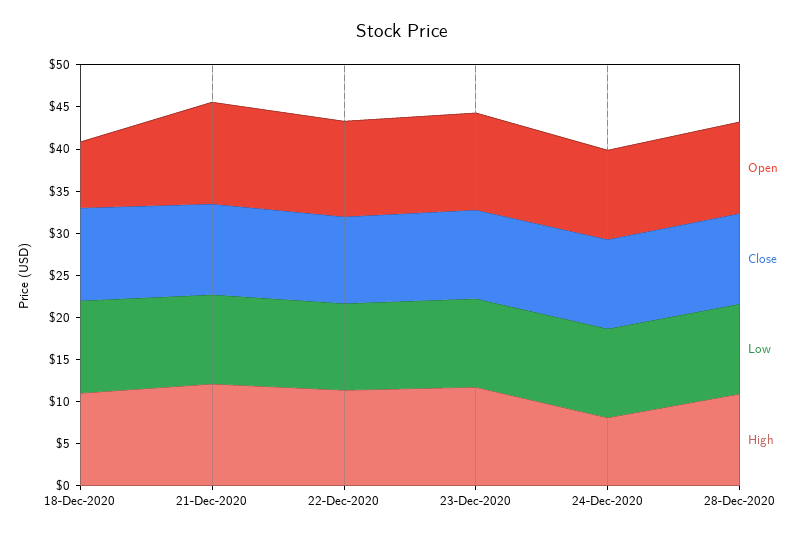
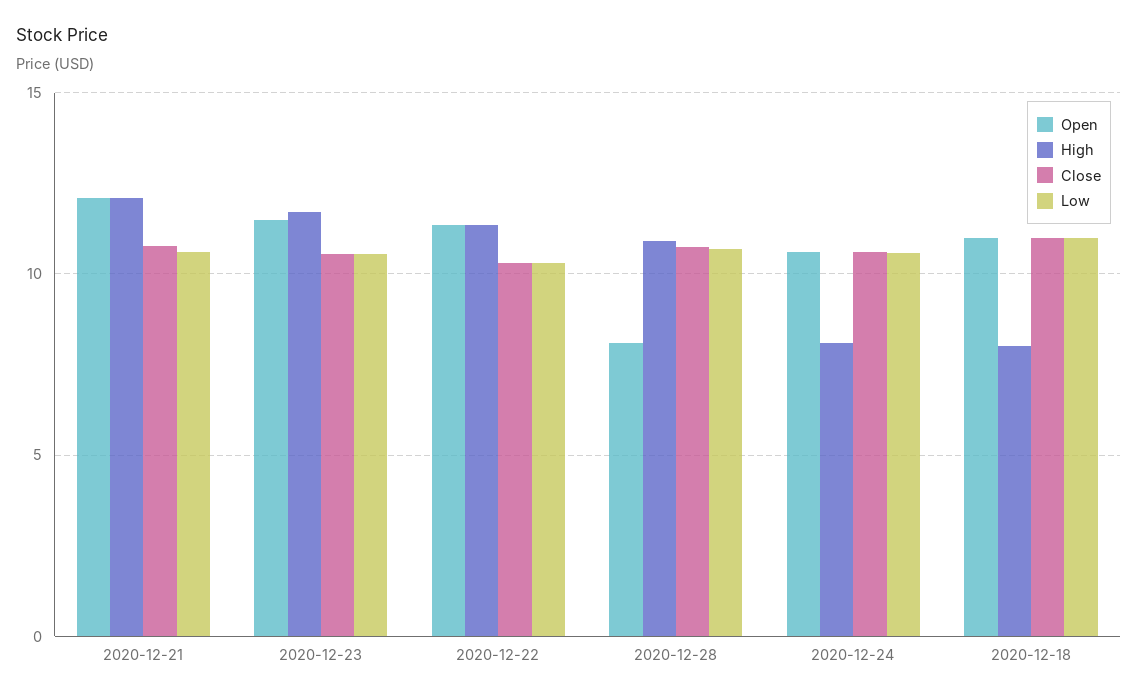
  {
    "Open": {
-     "18-Dec-2020": 8,
+     "18-Dec-2020": 11,
      "21-Dec-2020": 12,
      "22-Dec-2020": 11.5,
      "23-Dec-2020": 11.5,
      "24-Dec-2020": 10.5,
-     "28-Dec-2020": 11
+     "28-Dec-2020": 8
    },
    "Close": {
      "18-Dec-2020": 11,
      "21-Dec-2020": 11,
      "22-Dec-2020": 10.5,
      "23-Dec-2020": 10.5,
      "24-Dec-2020": 10.5,
      "28-Dec-2020": 10.5
    },
    "Low": {
      "18-Dec-2020": 11,
      "21-Dec-2020": 10.5,
      "22-Dec-2020": 10.5,
      "23-Dec-2020": 10.5,
      "24-Dec-2020": 10.5,
      "28-Dec-2020": 10.5
    },
    "High": {
-     "18-Dec-2020": 11,
+     "18-Dec-2020": 8,
      "21-Dec-2020": 12,
      "22-Dec-2020": 11.5,
      "23-Dec-2020": 11.5,
      "24-Dec-2020": 8,
      "28-Dec-2020": 11
    }
  }

